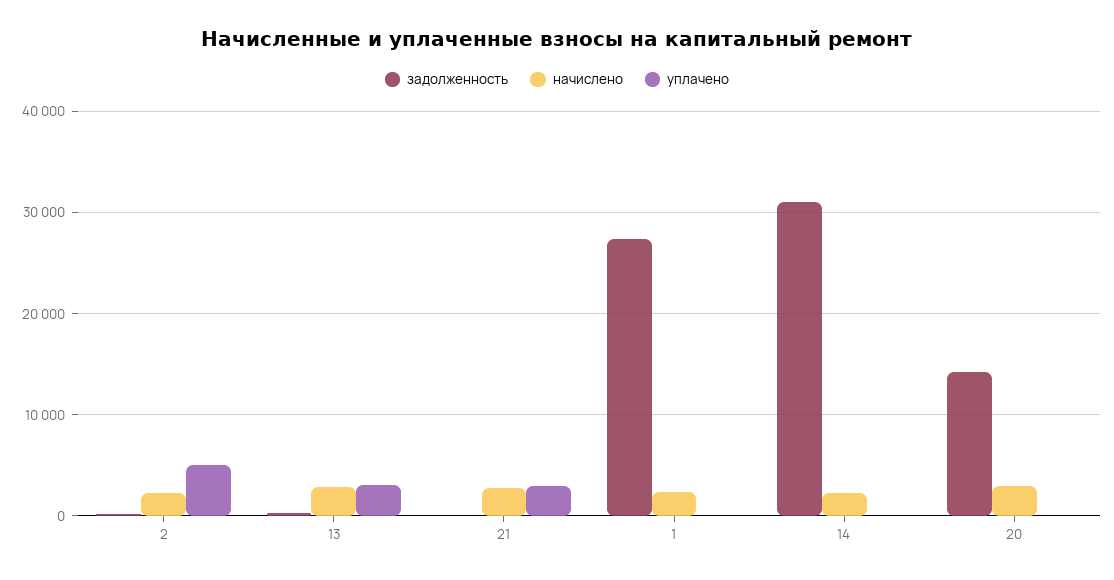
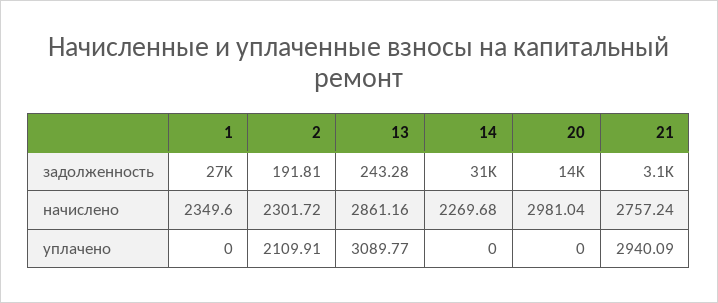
  {
    "задолженность": {
      "2": 191.81,
      "13": 243.28,
-     "21": 0,
+     "21": 3100,
      "1": 27000,
      "14": 31000,
      "20": 14000
    },
    "начислено": {
      "2": 2301.72,
      "13": 2861.16,
      "21": 2757.24,
      "1": 2349.6,
      "14": 2269.68,
      "20": 2981.04
    },
    "уплачено": {
-     "2": 5000,
+     "2": 2109.91,
      "13": 3089.77,
      "21": 2940.09,
      "1": 0,
      "14": 0,
      "20": 0
    }
  }

